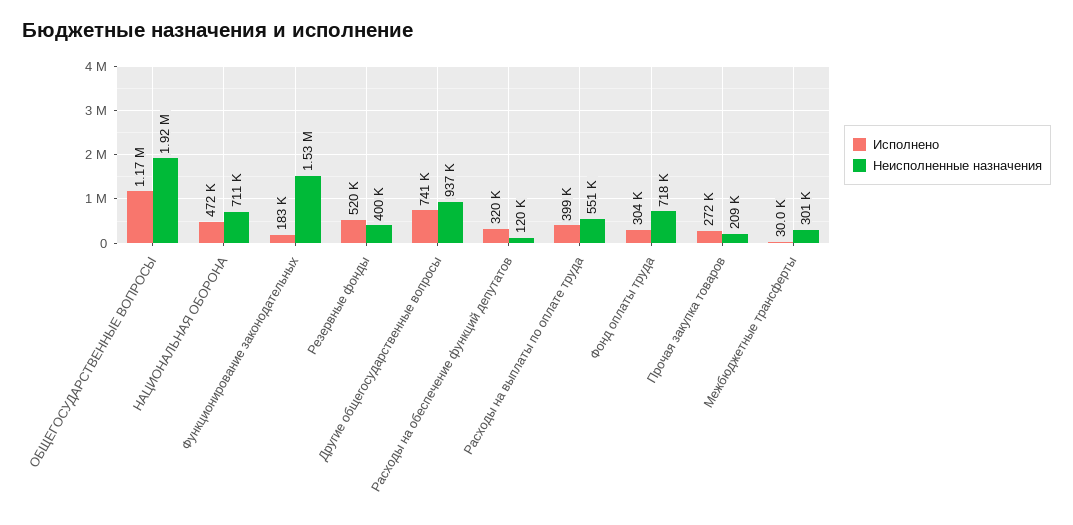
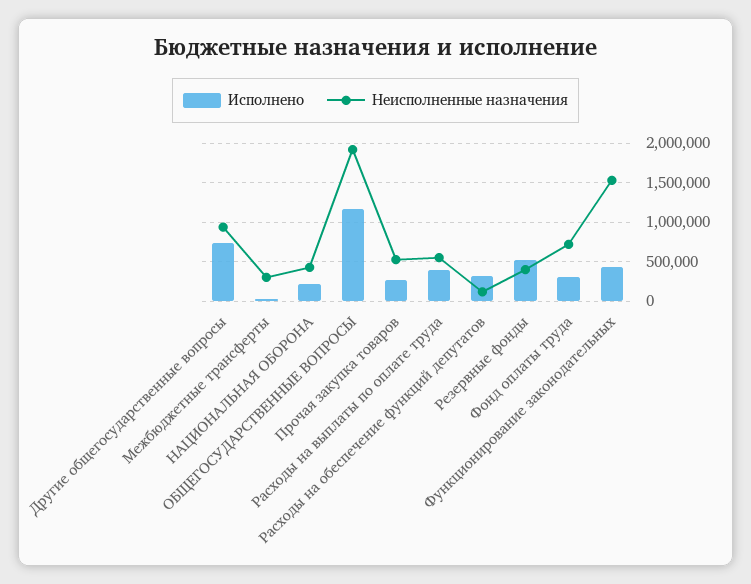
  {
    "Исполнено": {
      "ОБЩЕГОСУДАРСТВЕННЫЕ ВОПРОСЫ": 1170000,
-     "НАЦИОНАЛЬНАЯ ОБОРОНА": 472000,
+     "НАЦИОНАЛЬНАЯ ОБОРОНА": 200000,
-     "Функционирование законодательных": 183000,
+     "Функционирование законодательных": 400000,
      "Резервные фонды": 520000,
      "Другие общегосударственные вопросы": 741000,
      "Расходы на обеспечение функций депутатов": 320000,
      "Расходы на выплаты по оплате труда": 399000,
      "Фонд оплаты труда": 304000,
      "Прочая закупка товаров": 272000,
      "Межбюджетные трансферты": 30000
    },
    "Неисполненные назначения": {
      "ОБЩЕГОСУДАРСТВЕННЫЕ ВОПРОСЫ": 1920000,
-     "НАЦИОНАЛЬНАЯ ОБОРОНА": 711000,
+     "НАЦИОНАЛЬНАЯ ОБОРОНА": 400000,
      "Функционирование законодательных": 1530000,
      "Резервные фонды": 400000,
      "Другие общегосударственные вопросы": 937000,
      "Расходы на обеспечение функций депутатов": 120000,
      "Расходы на выплаты по оплате труда": 551000,
      "Фонд оплаты труда": 718000,
-     "Прочая закупка товаров": 209000,
+     "Прочая закупка товаров": 500000,
      "Межбюджетные трансферты": 301000
    }
  }

